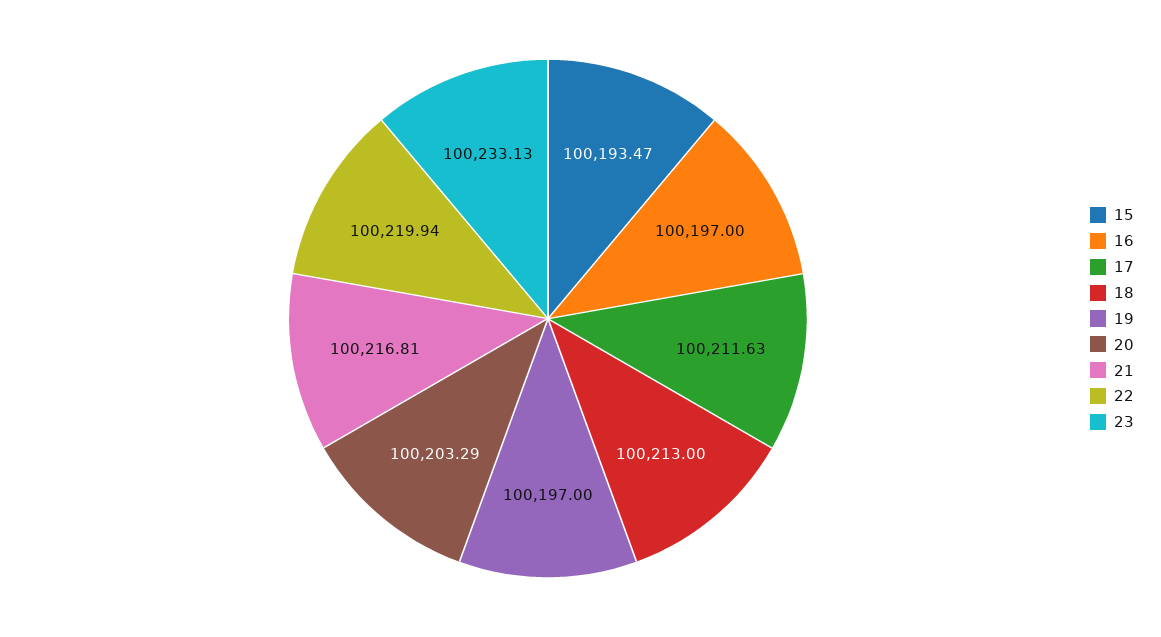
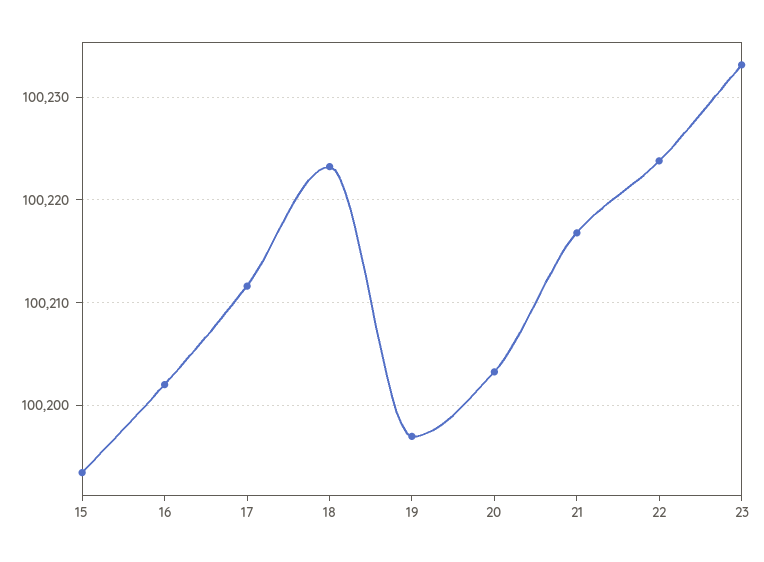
  {
    "15": 100193.47,
-   "16": 100197,
+   "16": 100202,
    "17": 100211.63,
-   "18": 100213,
+   "18": 100223,
    "19": 100197,
    "20": 100203.29,
    "21": 100216.81,
-   "22": 100219.94,
+   "22": 100224,
    "23": 100233.13
  }

